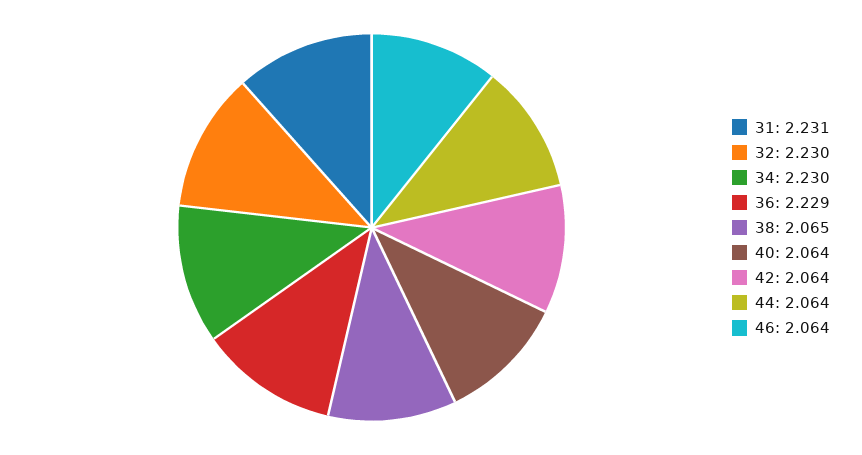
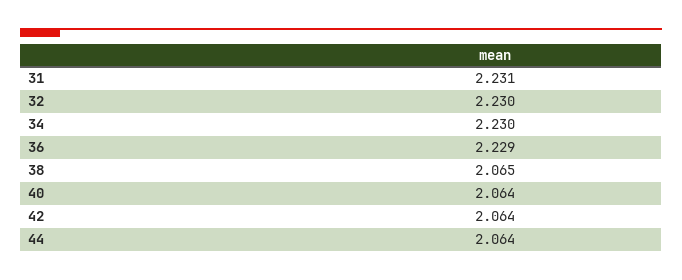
  {
    "31": 2.231,
    "32": 2.23,
    "34": 2.23,
    "36": 2.229,
    "38": 2.065,
    "40": 2.064,
    "42": 2.064,
-   "44": 2.064,
+   "44": 2.064
-   "46": 2.064
  }

